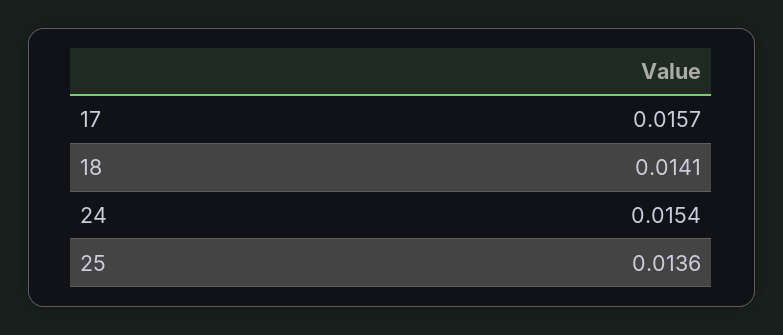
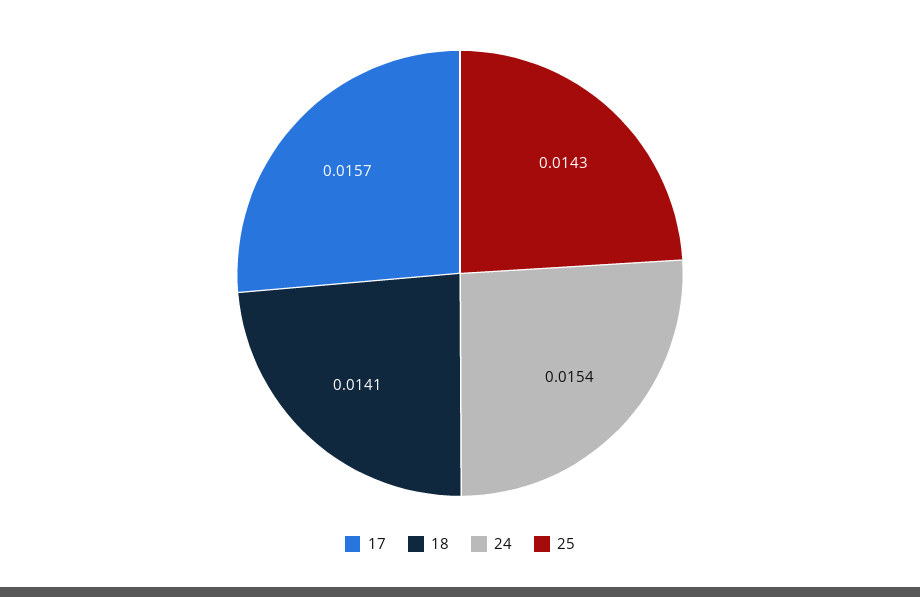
  {
    "17": 0.0157,
    "18": 0.0141,
    "24": 0.0154,
-   "25": 0.0136
+   "25": 0.0143
  }

